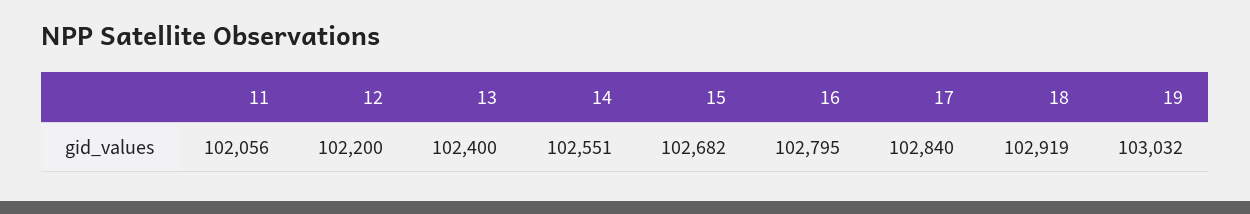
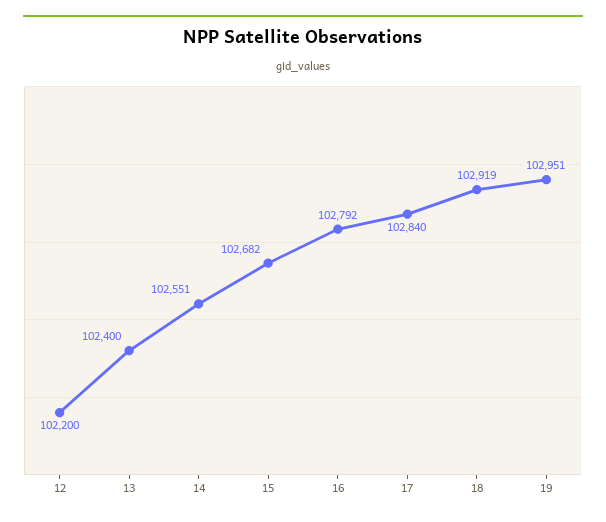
  {
-   "11": 102056,
    "12": 102200,
    "13": 102400,
    "14": 102551,
    "15": 102682,
-   "16": 102795,
+   "16": 102792,
    "17": 102840,
    "18": 102919,
-   "19": 103032
+   "19": 102951
  }

